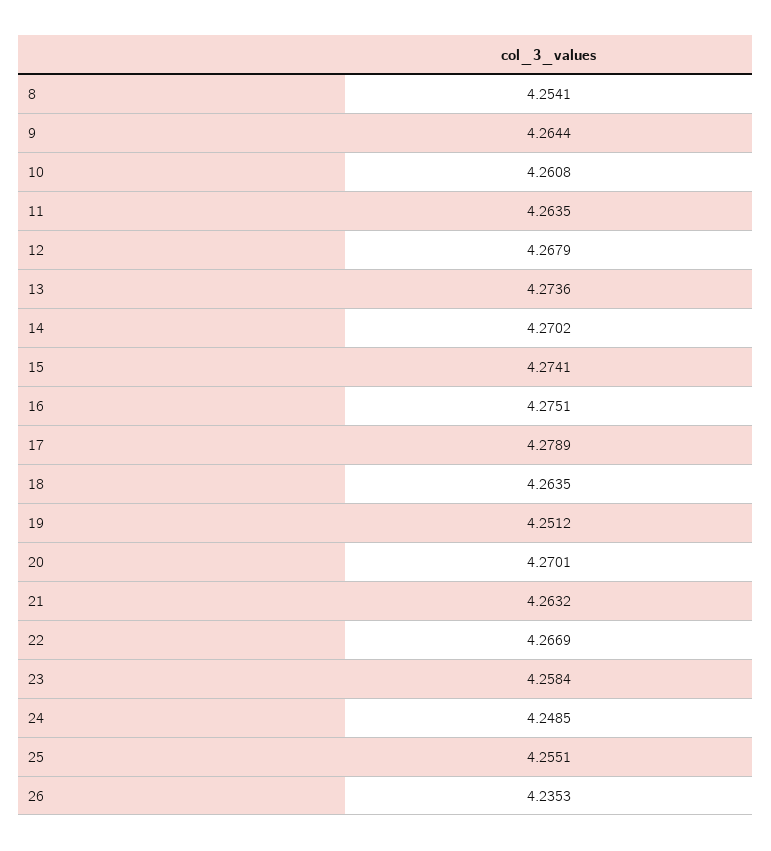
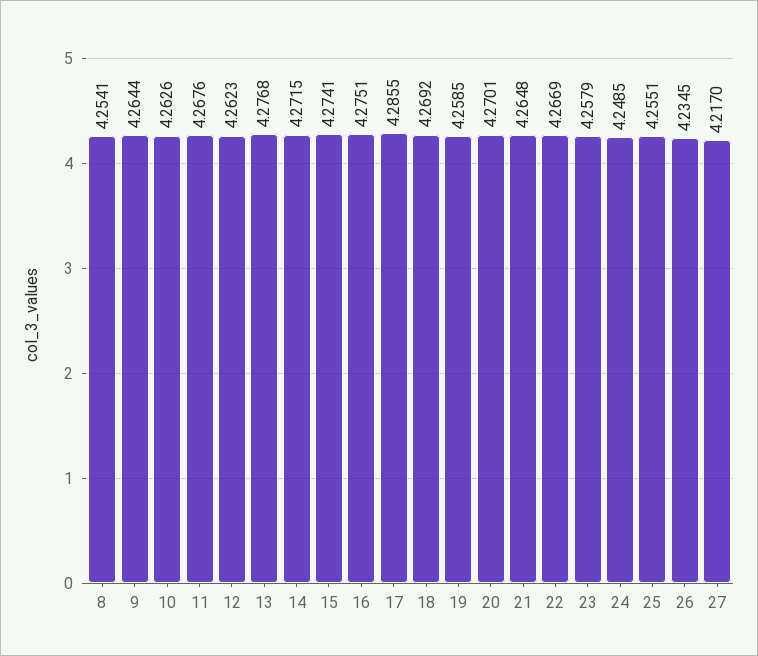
  {
    "8": 4.2541,
    "9": 4.2644,
-   "10": 4.2608,
+   "10": 4.2626,
-   "11": 4.2635,
+   "11": 4.2676,
-   "12": 4.2679,
+   "12": 4.2623,
-   "13": 4.2736,
+   "13": 4.2768,
-   "14": 4.2702,
+   "14": 4.2715,
    "15": 4.2741,
    "16": 4.2751,
-   "17": 4.2789,
+   "17": 4.2855,
-   "18": 4.2635,
+   "18": 4.2692,
-   "19": 4.2512,
+   "19": 4.2585,
    "20": 4.2701,
-   "21": 4.2632,
+   "21": 4.2648,
    "22": 4.2669,
-   "23": 4.2584,
+   "23": 4.2579,
    "24": 4.2485,
    "25": 4.2551,
-   "26": 4.2353
+   "26": 4.2345,
+   "27": 4.217
  }

